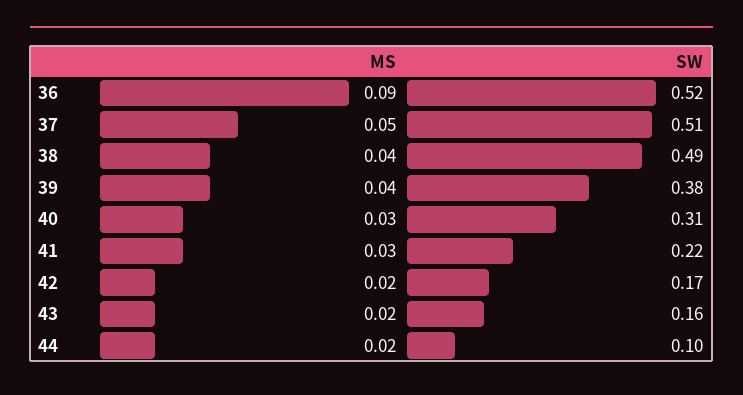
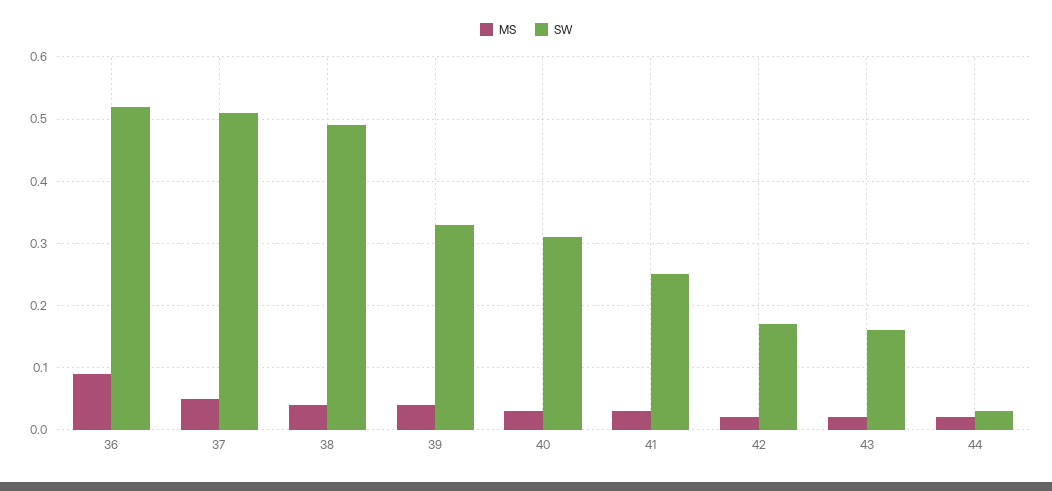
  {
    "MS": {
      "36": 0.09,
      "37": 0.05,
      "38": 0.04,
      "39": 0.04,
      "40": 0.03,
      "41": 0.03,
      "42": 0.02,
      "43": 0.02,
      "44": 0.02
    },
    "SW": {
      "36": 0.52,
      "37": 0.51,
      "38": 0.49,
-     "39": 0.38,
+     "39": 0.33,
      "40": 0.31,
-     "41": 0.22,
+     "41": 0.25,
      "42": 0.17,
      "43": 0.16,
-     "44": 0.1
+     "44": 0.03
    }
  }

